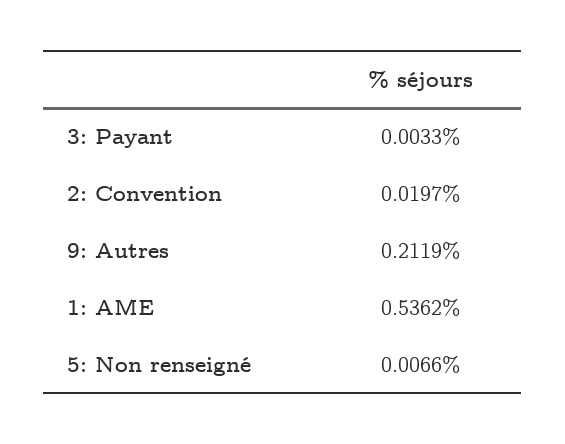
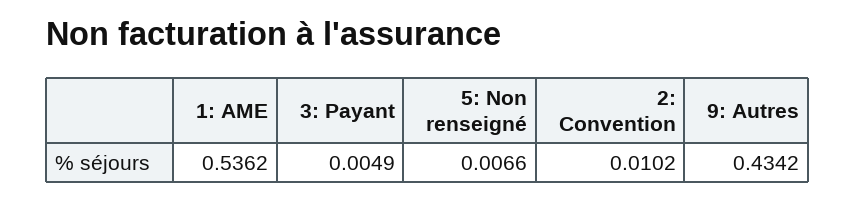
  {
-   "3: Payant": 0.0033,
+   "3: Payant": 0.0049,
-   "2: Convention": 0.0197,
+   "2: Convention": 0.0102,
-   "9: Autres": 0.2119,
+   "9: Autres": 0.4342,
    "1: AME": 0.5362,
    "5: Non renseigné": 0.0066
  }

